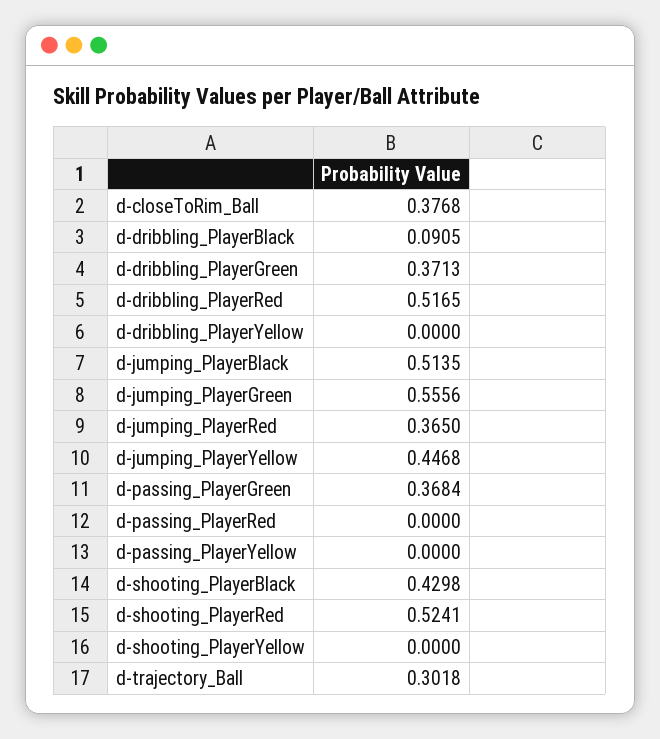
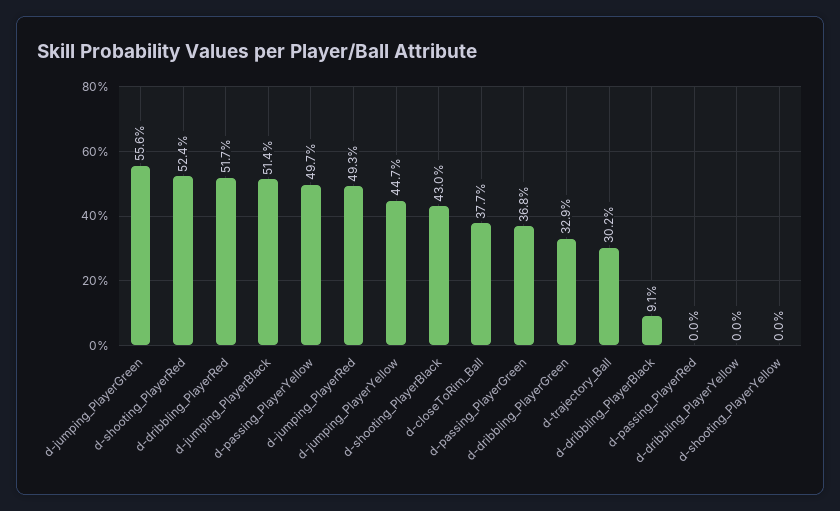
  {
    "d-closeToRim_Ball": 0.3768,
    "d-dribbling_PlayerBlack": 0.0905,
-   "d-dribbling_PlayerGreen": 0.3713,
+   "d-dribbling_PlayerGreen": 0.329,
    "d-dribbling_PlayerRed": 0.5165,
    "d-dribbling_PlayerYellow": 0,
    "d-jumping_PlayerBlack": 0.5135,
    "d-jumping_PlayerGreen": 0.5556,
-   "d-jumping_PlayerRed": 0.365,
+   "d-jumping_PlayerRed": 0.493,
    "d-jumping_PlayerYellow": 0.4468,
    "d-passing_PlayerGreen": 0.3684,
    "d-passing_PlayerRed": 0,
-   "d-passing_PlayerYellow": 0,
+   "d-passing_PlayerYellow": 0.497,
    "d-shooting_PlayerBlack": 0.4298,
    "d-shooting_PlayerRed": 0.5241,
    "d-shooting_PlayerYellow": 0,
    "d-trajectory_Ball": 0.3018
  }

